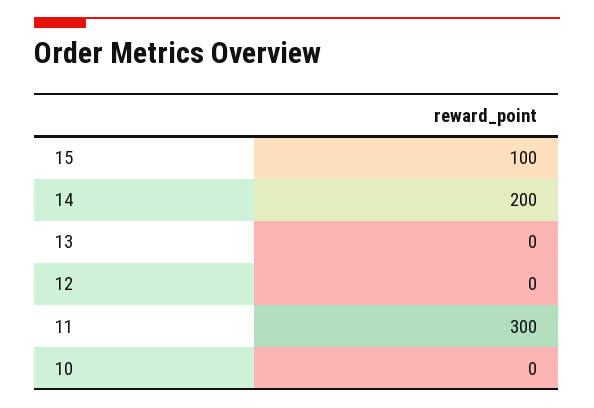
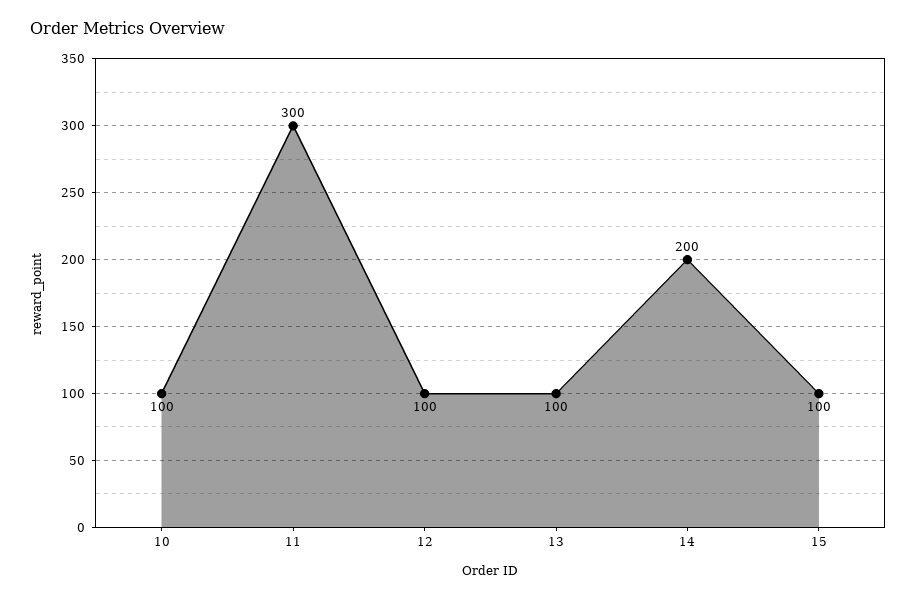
  {
    "15": 100,
    "14": 200,
-   "13": 0,
+   "13": 100,
-   "12": 0,
+   "12": 100,
    "11": 300,
-   "10": 0
+   "10": 100
  }

